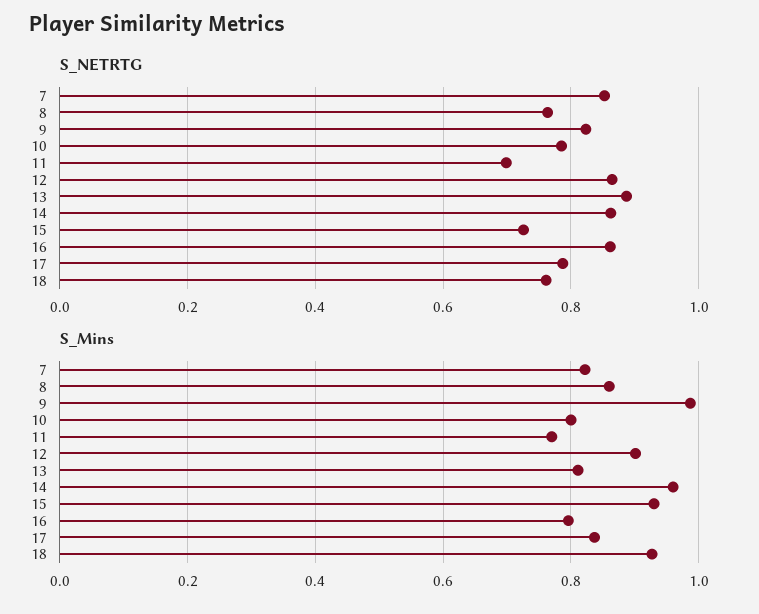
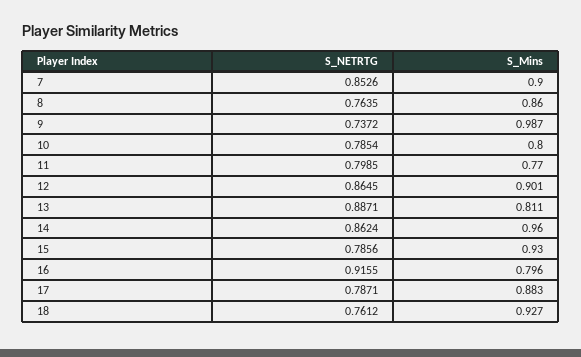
  {
    "S_NETRTG": {
      "7": 0.8526,
      "8": 0.7635,
-     "9": 0.82,
+     "9": 0.7372,
      "10": 0.7854,
-     "11": 0.7,
+     "11": 0.7985,
      "12": 0.8645,
      "13": 0.8871,
      "14": 0.8624,
-     "15": 0.72,
+     "15": 0.7856,
-     "16": 0.86,
+     "16": 0.9155,
      "17": 0.7871,
      "18": 0.7612
    },
    "S_Mins": {
-     "7": 0.82,
+     "7": 0.9,
      "8": 0.86,
      "9": 0.987,
      "10": 0.8,
      "11": 0.77,
      "12": 0.901,
      "13": 0.811,
      "14": 0.96,
      "15": 0.93,
      "16": 0.796,
-     "17": 0.84,
+     "17": 0.883,
      "18": 0.927
    }
  }

